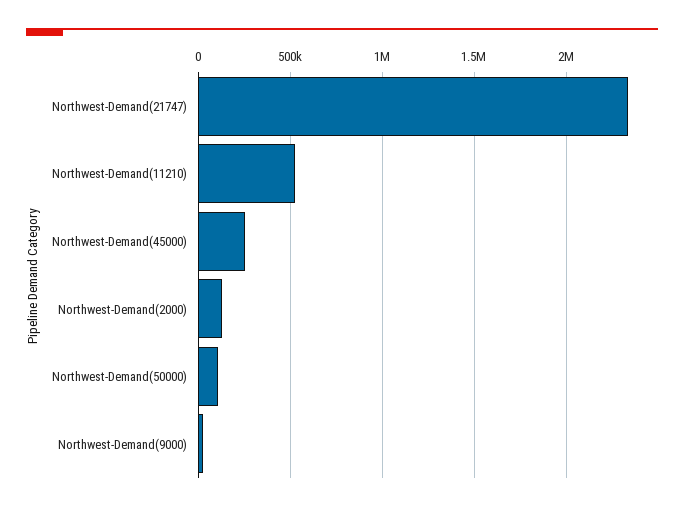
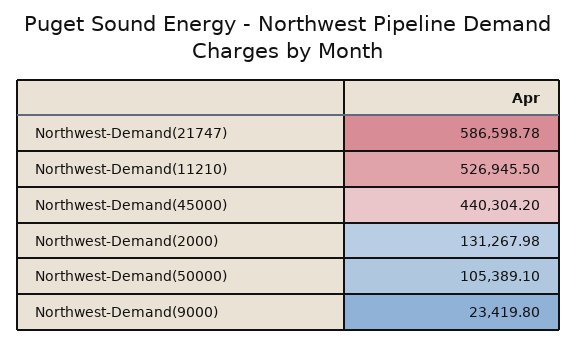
  {
-   "Northwest-Demand(21747)": 2350000,
+   "Northwest-Demand(21747)": 586598.78,
    "Northwest-Demand(11210)": 526945.5,
-   "Northwest-Demand(45000)": 250000,
+   "Northwest-Demand(45000)": 440304.2,
    "Northwest-Demand(2000)": 131267.98,
    "Northwest-Demand(50000)": 105389.1,
    "Northwest-Demand(9000)": 23419.8
  }

